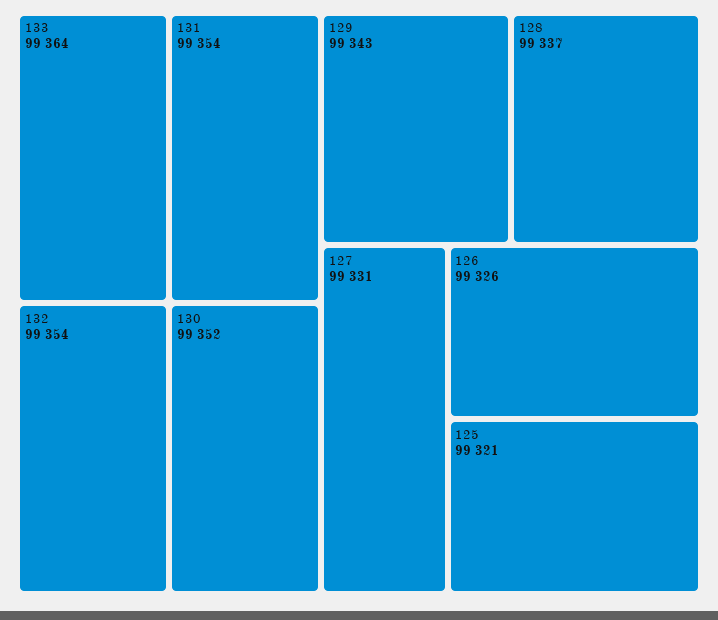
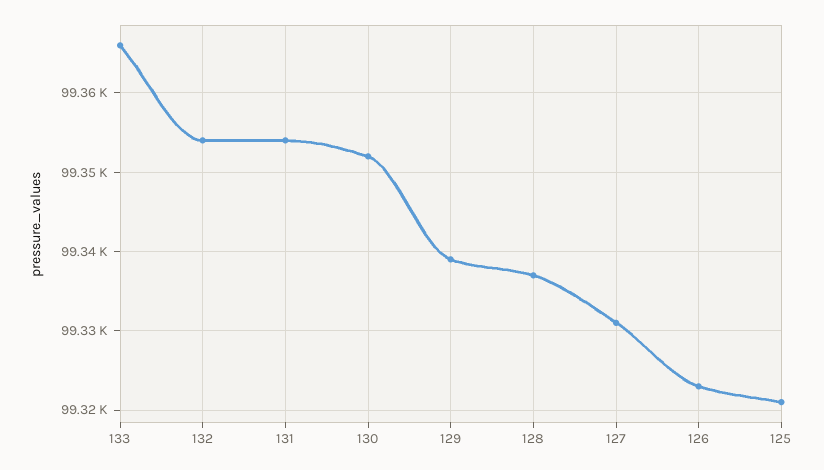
  {
-   "133": 99364,
+   "133": 99366,
    "131": 99354,
    "132": 99354,
    "130": 99352,
-   "129": 99343,
+   "129": 99339,
    "128": 99337,
    "127": 99331,
-   "126": 99326,
+   "126": 99323,
    "125": 99321
  }

